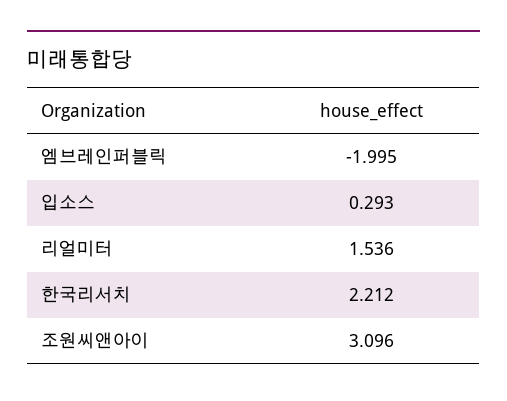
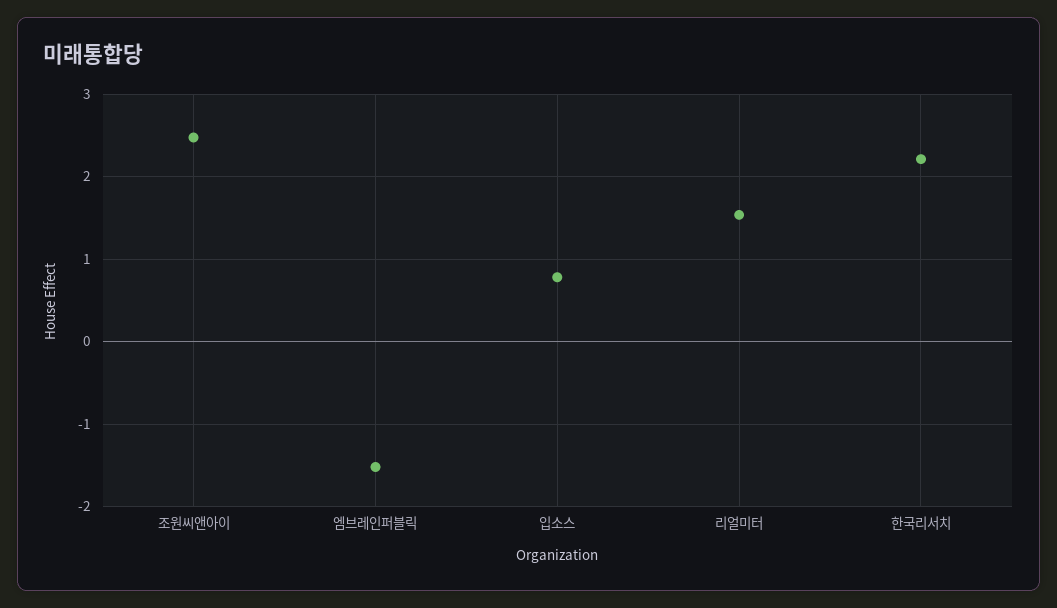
  {
-   "엠브레인퍼블릭": -1.995,
+   "엠브레인퍼블릭": -1.5,
-   "입소스": 0.293,
+   "입소스": 0.8,
    "리얼미터": 1.536,
    "한국리서치": 2.212,
-   "조원씨앤아이": 3.096
+   "조원씨앤아이": 2.5
  }

